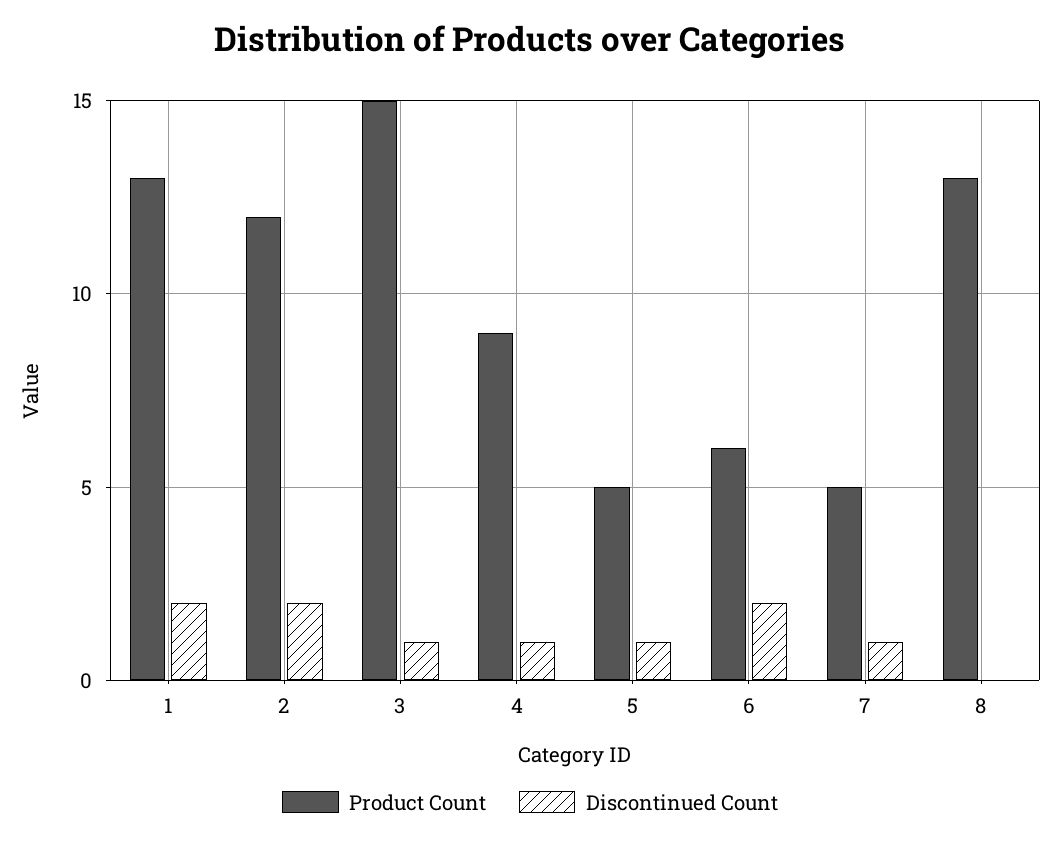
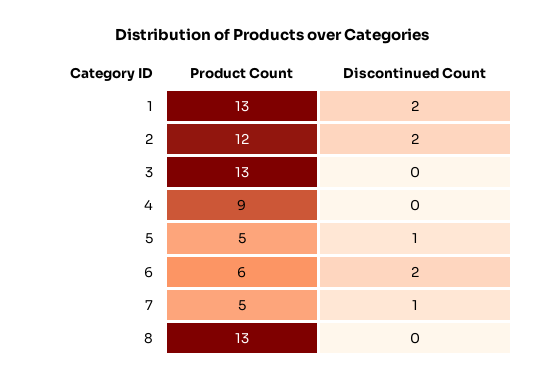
  {
    "Product Count": {
      "1": 13,
      "2": 12,
-     "3": 15,
+     "3": 13,
      "4": 9,
      "5": 5,
      "6": 6,
      "7": 5,
      "8": 13
    },
    "Discontinued Count": {
      "1": 2,
      "2": 2,
-     "3": 1,
+     "3": 0,
-     "4": 1,
+     "4": 0,
      "5": 1,
      "6": 2,
      "7": 1,
      "8": 0
    }
  }

